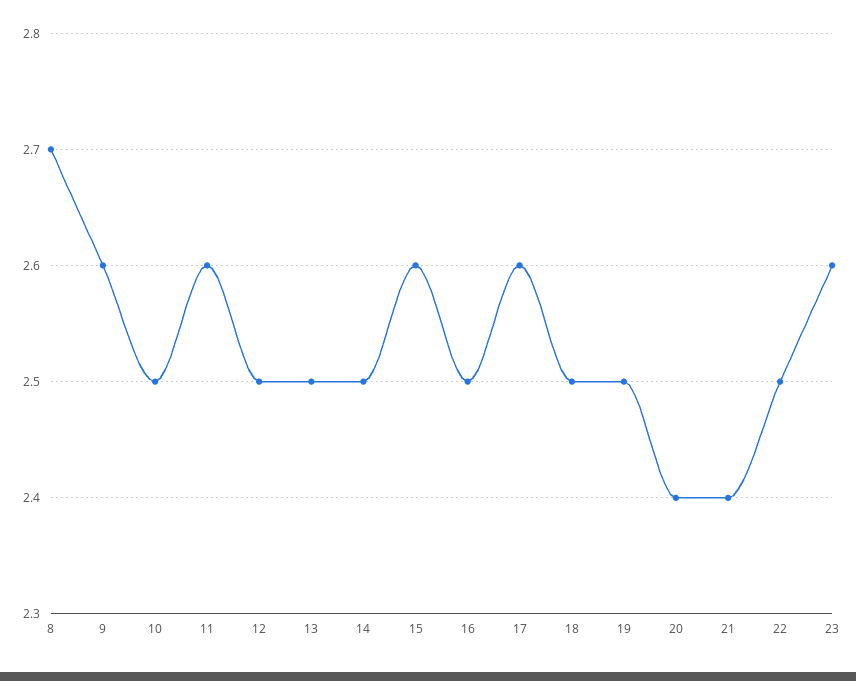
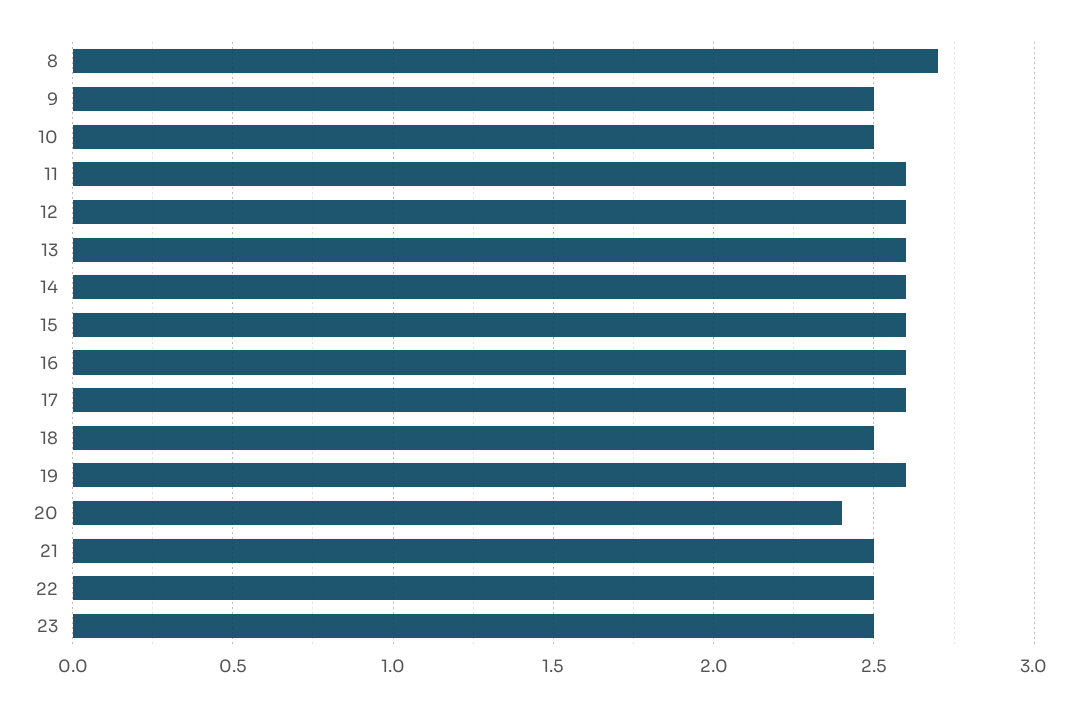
  {
    "8": 2.7,
-   "9": 2.6,
+   "9": 2.5,
    "10": 2.5,
    "11": 2.6,
-   "12": 2.5,
+   "12": 2.6,
-   "13": 2.5,
+   "13": 2.6,
-   "14": 2.5,
+   "14": 2.6,
    "15": 2.6,
-   "16": 2.5,
+   "16": 2.6,
    "17": 2.6,
    "18": 2.5,
-   "19": 2.5,
+   "19": 2.6,
    "20": 2.4,
-   "21": 2.4,
+   "21": 2.5,
    "22": 2.5,
-   "23": 2.6
+   "23": 2.5
  }

